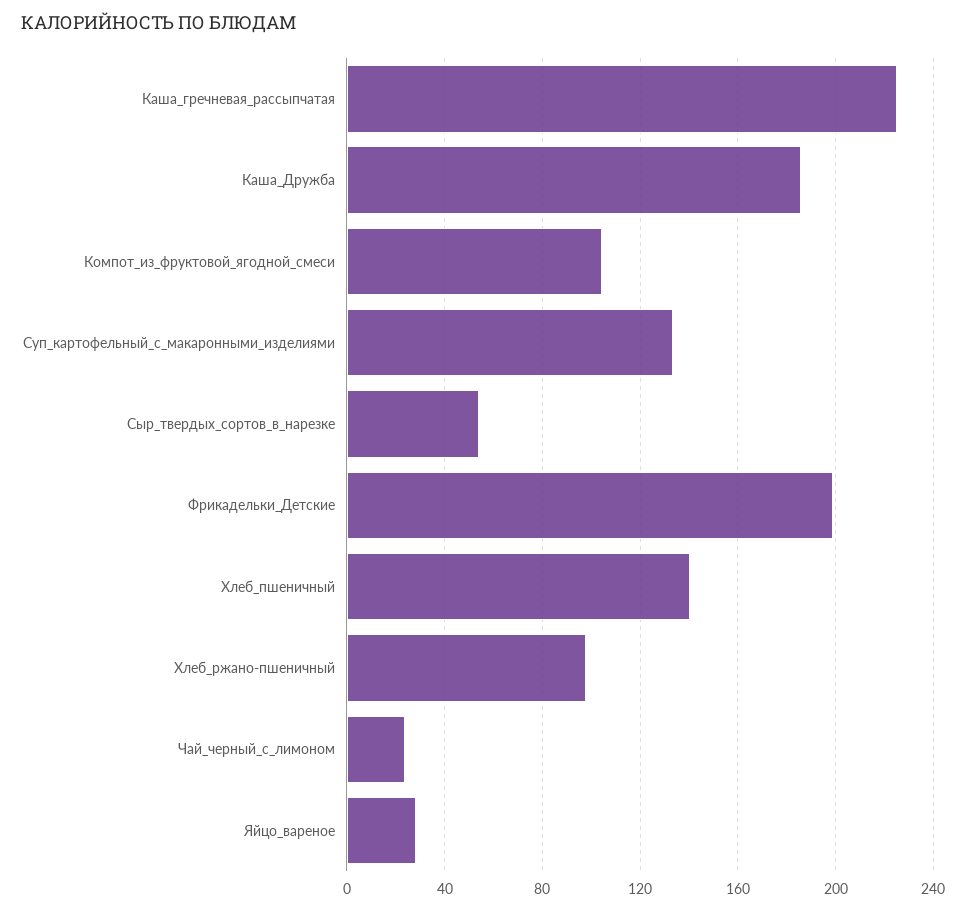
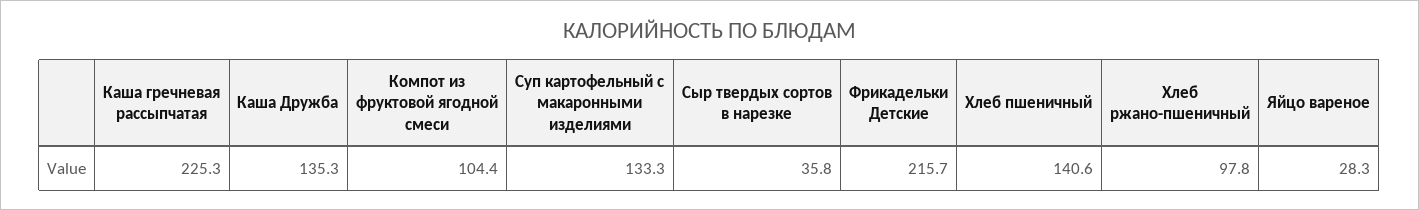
  {
    "Каша_гречневая_рассыпчатая": 225.3,
-   "Каша_Дружба": 185,
+   "Каша_Дружба": 135.3,
    "Компот_из_фруктовой_ягодной_смеси": 104.4,
    "Суп_картофельный_с_макаронными_изделиями": 133.3,
-   "Сыр_твердых_сортов_в_нарезке": 55,
+   "Сыр_твердых_сортов_в_нарезке": 35.8,
-   "Фрикадельки_Детские": 200,
+   "Фрикадельки_Детские": 215.7,
    "Хлеб_пшеничный": 140.6,
    "Хлеб_ржано-пшеничный": 97.8,
-   "Чай_черный_с_лимоном": 25,
    "Яйцо_вареное": 28.3
  }

